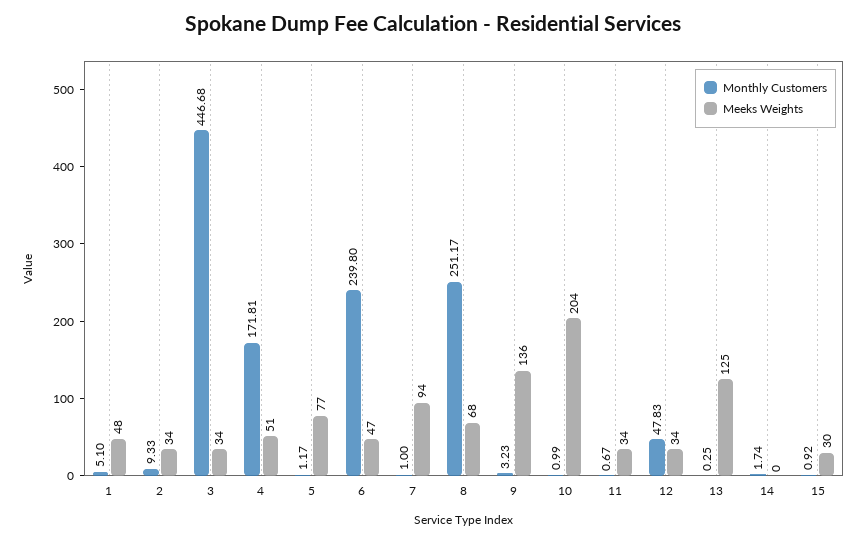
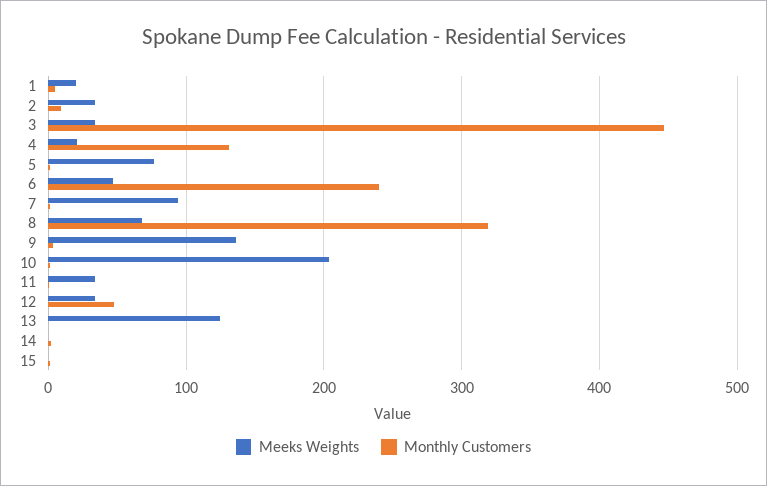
  {
    "Monthly Customers": {
      "1": 5.1,
      "2": 9.33,
      "3": 446.68,
-     "4": 171.81,
+     "4": 130,
      "5": 1.17,
      "6": 239.8,
      "7": 1,
-     "8": 251.17,
+     "8": 320,
      "9": 3.23,
      "10": 0.99,
      "11": 0.67,
      "12": 47.83,
      "13": 0.25,
      "14": 1.74,
      "15": 0.92
    },
    "Meeks Weights": {
-     "1": 48,
+     "1": 20,
      "2": 34,
      "3": 34,
-     "4": 51,
+     "4": 20,
      "5": 77,
      "6": 47,
      "7": 94,
      "8": 68,
      "9": 136,
      "10": 204,
      "11": 34,
      "12": 34,
      "13": 125,
      "14": 0,
-     "15": 30
+     "15": 0
    }
  }

